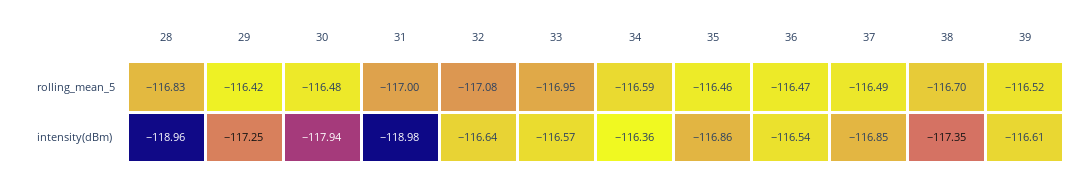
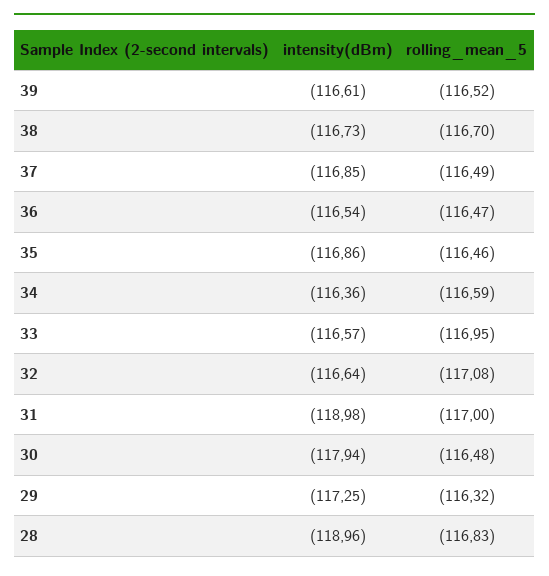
  {
    "28": {
      "rolling_mean_5": -116.83,
      "intensity(dBm)": -118.96
    },
    "29": {
-     "rolling_mean_5": -116.42,
+     "rolling_mean_5": -116.32,
      "intensity(dBm)": -117.25
    },
    "30": {
      "rolling_mean_5": -116.48,
      "intensity(dBm)": -117.94
    },
    "31": {
      "rolling_mean_5": -117,
      "intensity(dBm)": -118.98
    },
    "32": {
      "rolling_mean_5": -117.08,
      "intensity(dBm)": -116.64
    },
    "33": {
      "rolling_mean_5": -116.95,
      "intensity(dBm)": -116.57
    },
    "34": {
      "rolling_mean_5": -116.59,
      "intensity(dBm)": -116.36
    },
    "35": {
      "rolling_mean_5": -116.46,
      "intensity(dBm)": -116.86
    },
    "36": {
      "rolling_mean_5": -116.47,
      "intensity(dBm)": -116.54
    },
    "37": {
      "rolling_mean_5": -116.49,
      "intensity(dBm)": -116.85
    },
    "38": {
      "rolling_mean_5": -116.7,
-     "intensity(dBm)": -117.35
+     "intensity(dBm)": -116.73
    },
    "39": {
      "rolling_mean_5": -116.52,
      "intensity(dBm)": -116.61
    }
  }

